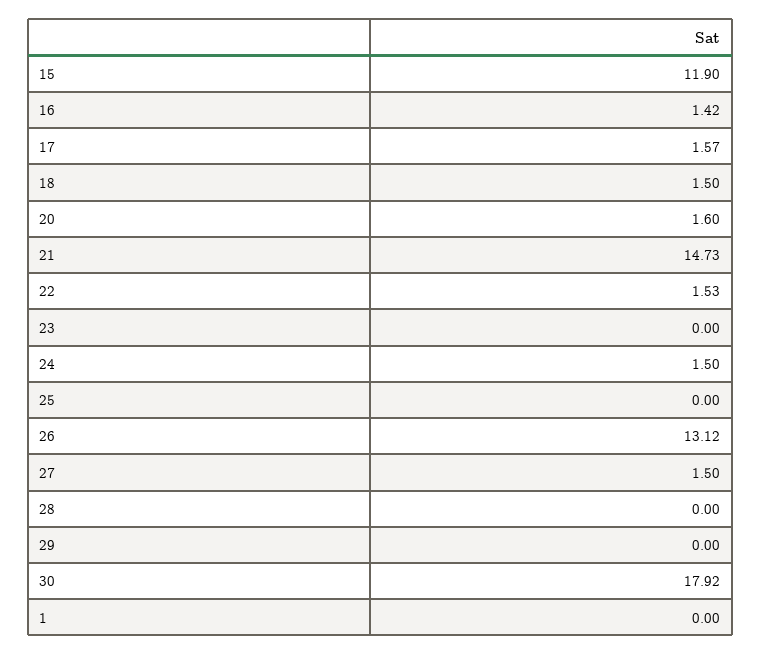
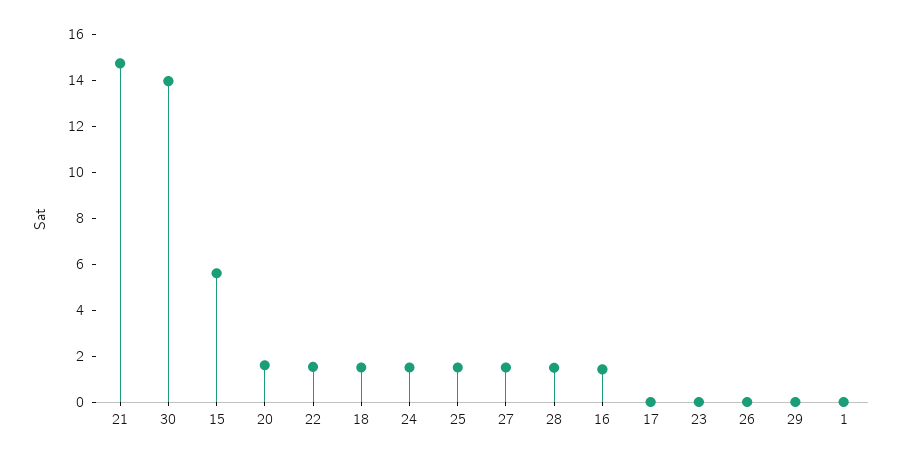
  {
-   "15": 11.9,
+   "15": 5.5,
    "16": 1.42,
-   "17": 1.57,
+   "17": 0,
    "18": 1.5,
    "20": 1.6,
    "21": 14.73,
    "22": 1.53,
    "23": 0,
    "24": 1.5,
-   "25": 0,
+   "25": 1.5,
-   "26": 13.12,
+   "26": 0,
    "27": 1.5,
-   "28": 0,
+   "28": 1.5,
    "29": 0,
-   "30": 17.92,
+   "30": 14,
    "1": 0
  }

